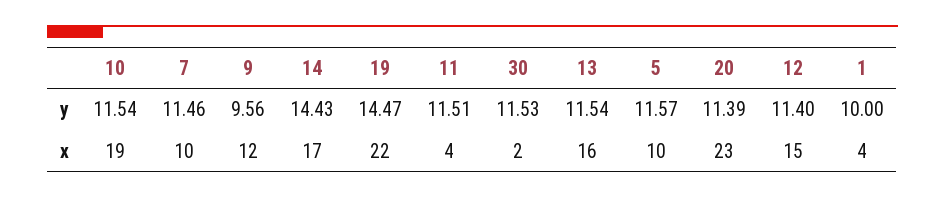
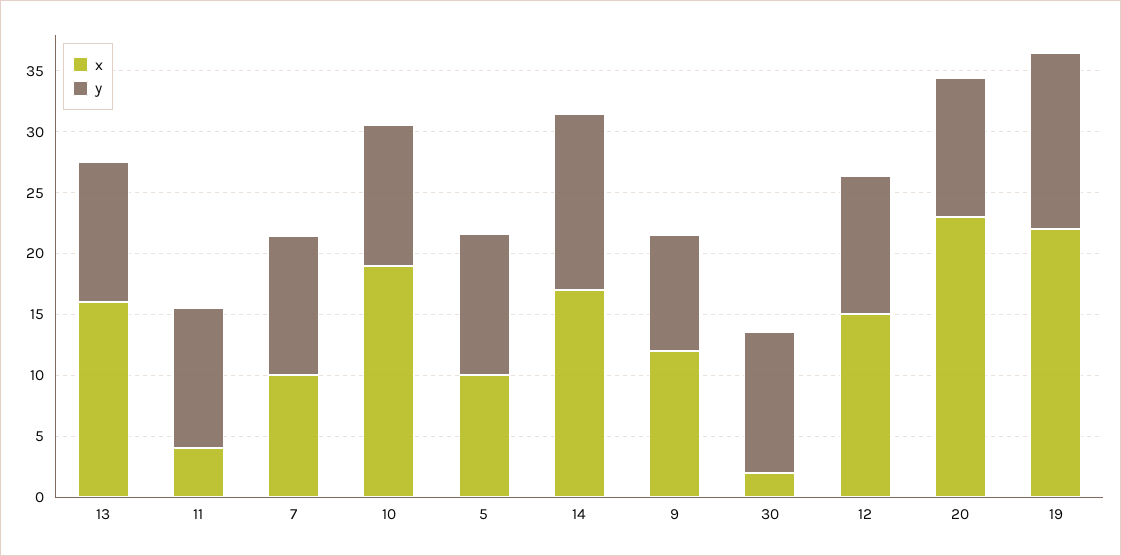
  {
    "y": {
      "10": 11.54,
      "7": 11.46,
      "9": 9.56,
      "14": 14.43,
      "19": 14.47,
      "11": 11.51,
      "30": 11.53,
      "13": 11.54,
      "5": 11.57,
      "20": 11.39,
-     "12": 11.4,
+     "12": 11.4
-     "1": 10
    },
    "x": {
      "10": 19,
      "7": 10,
      "9": 12,
      "14": 17,
      "19": 22,
      "11": 4,
      "30": 2,
      "13": 16,
      "5": 10,
      "20": 23,
-     "12": 15,
+     "12": 15
-     "1": 4
    }
  }

